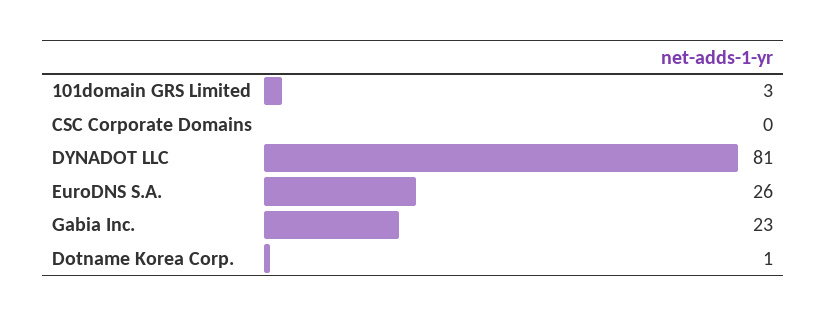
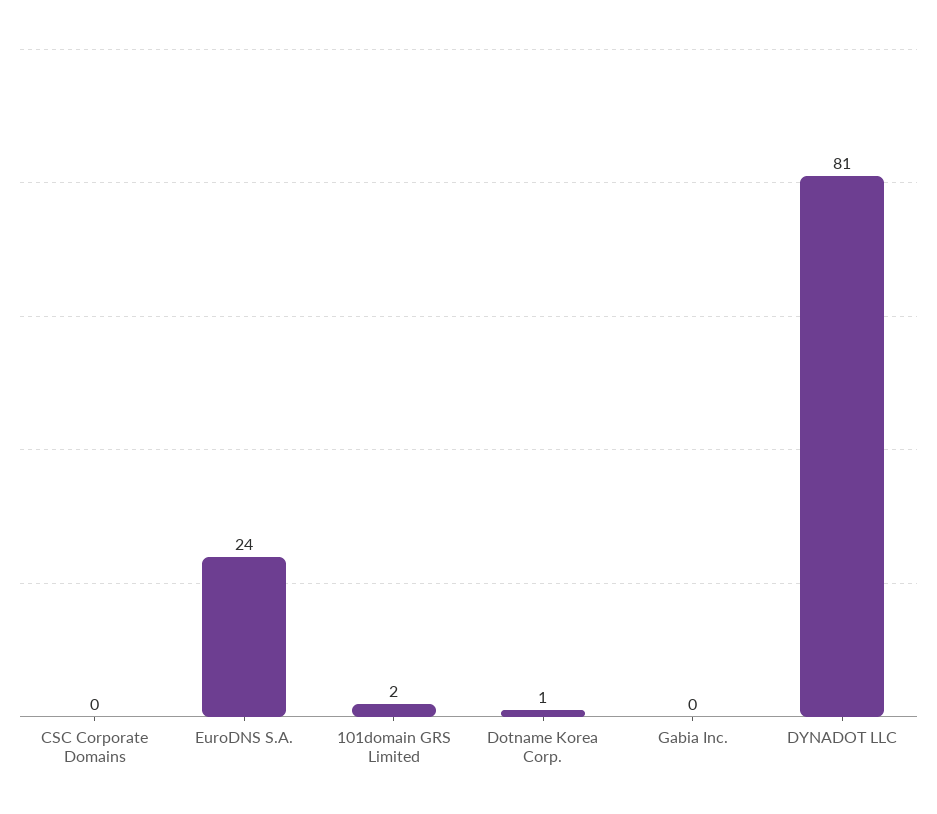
  {
-   "101domain GRS Limited": 3,
+   "101domain GRS Limited": 2,
    "CSC Corporate Domains": 0,
    "DYNADOT LLC": 81,
-   "EuroDNS S.A.": 26,
+   "EuroDNS S.A.": 24,
-   "Gabia Inc.": 23,
+   "Gabia Inc.": 0,
    "Dotname Korea Corp.": 1
  }

